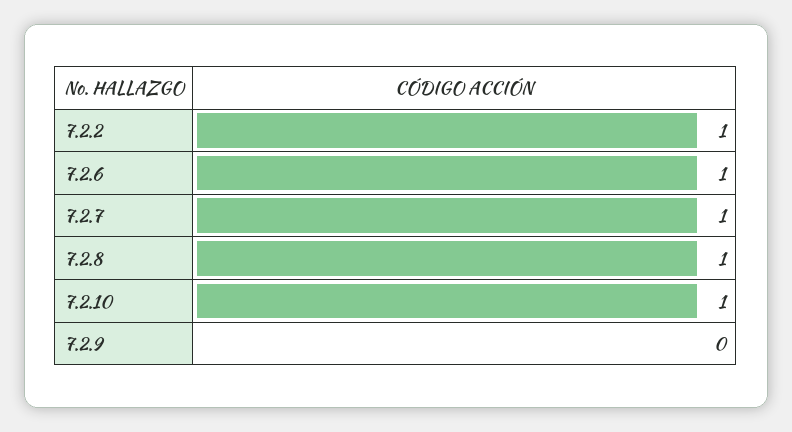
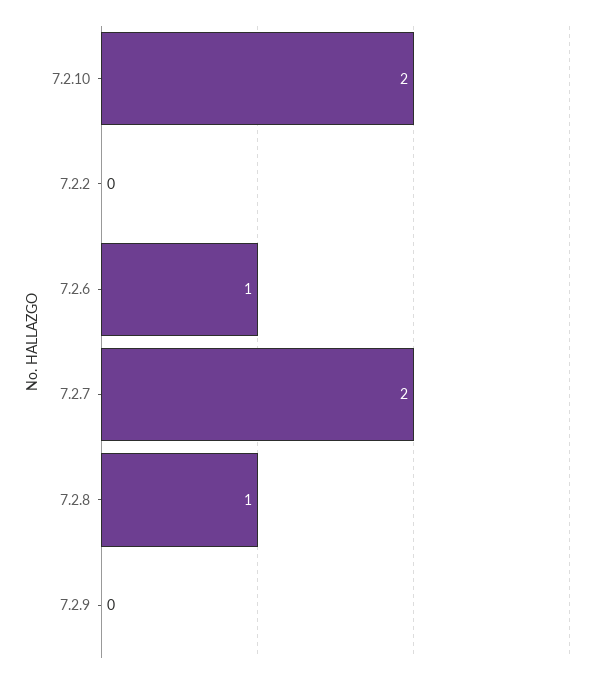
  {
-   "7.2.2": 1,
+   "7.2.2": 0,
    "7.2.6": 1,
-   "7.2.7": 1,
+   "7.2.7": 2,
    "7.2.8": 1,
-   "7.2.10": 1,
+   "7.2.10": 2,
    "7.2.9": 0
  }

